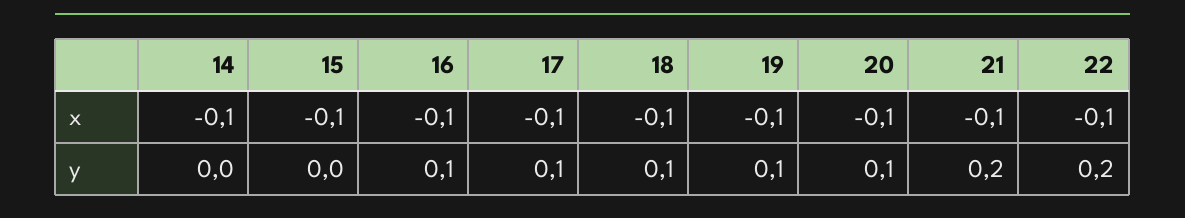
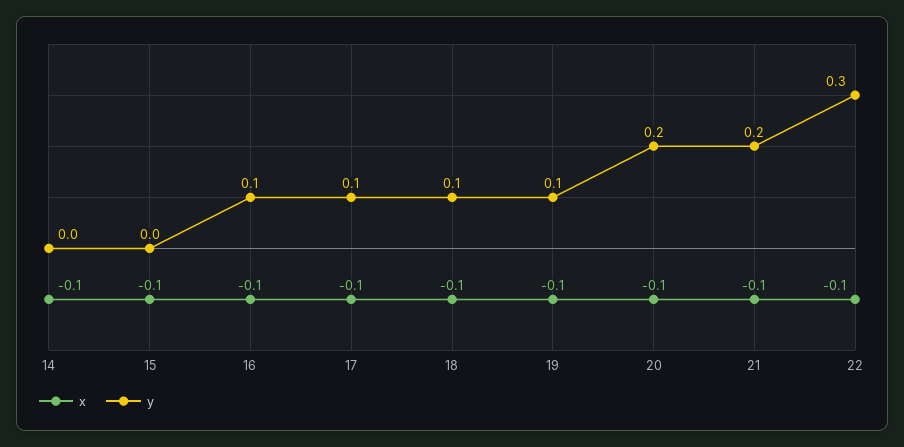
  {
    "x": {
      "14": -0.1,
      "15": -0.1,
      "16": -0.1,
      "17": -0.1,
      "18": -0.1,
      "19": -0.1,
      "20": -0.1,
      "21": -0.1,
      "22": -0.1
    },
    "y": {
      "14": 0,
      "15": 0,
      "16": 0.1,
      "17": 0.1,
      "18": 0.1,
      "19": 0.1,
-     "20": 0.1,
+     "20": 0.2,
      "21": 0.2,
-     "22": 0.2
+     "22": 0.3
    }
  }

